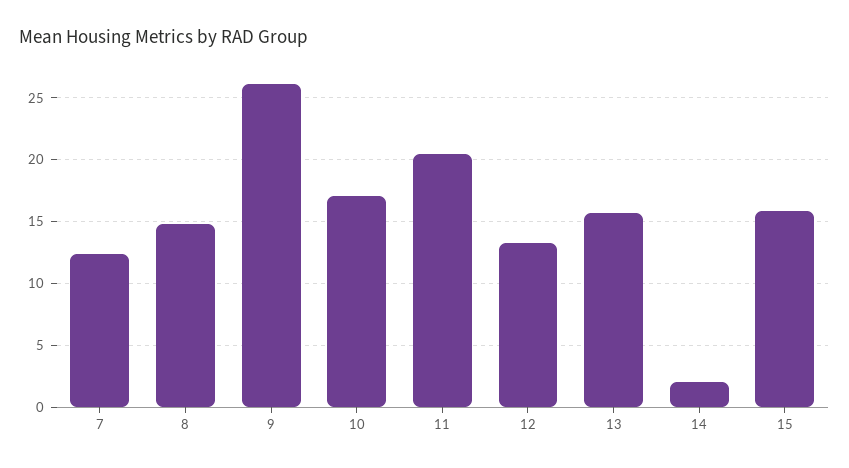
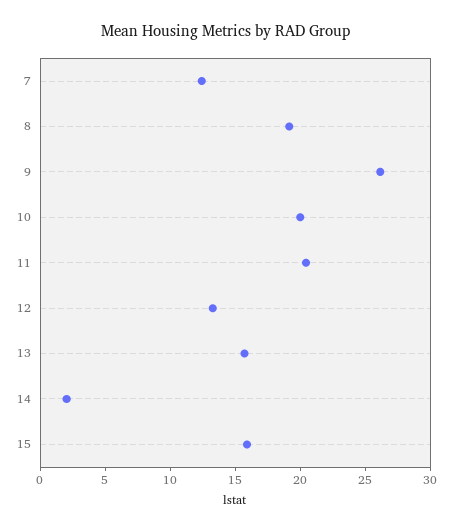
  {
    "7": 12.5,
-   "8": 15,
+   "8": 19,
    "9": 26,
-   "10": 17,
+   "10": 20,
    "11": 20.5,
    "12": 13.5,
    "13": 15.5,
    "14": 2,
    "15": 16
  }

